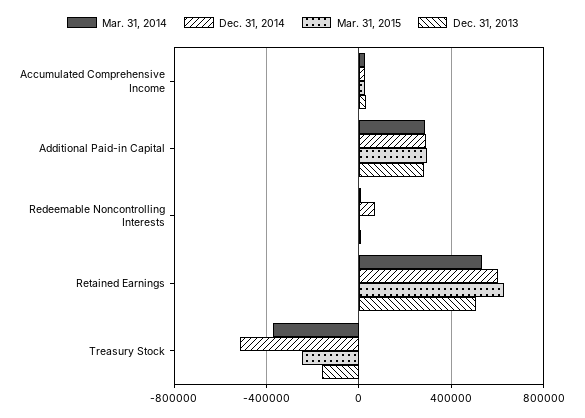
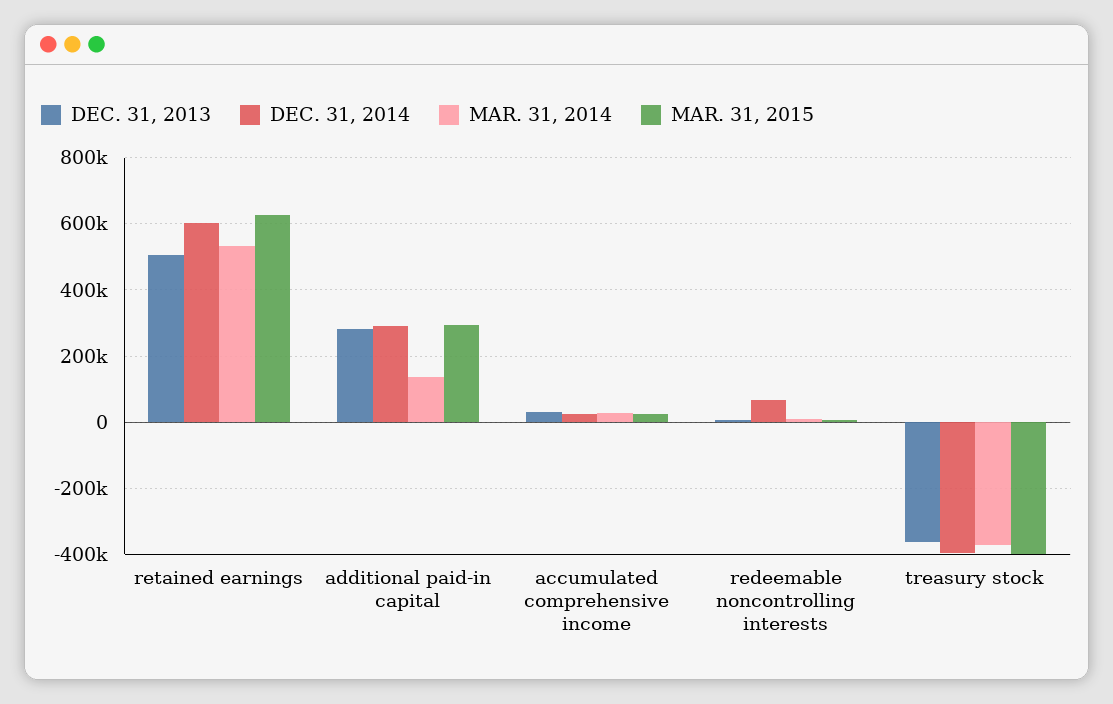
  {
    "Mar. 31, 2014": {
      "Accumulated Comprehensive Income": 20000,
-     "Additional Paid-in Capital": 300000,
+     "Additional Paid-in Capital": 140000,
      "Redeemable Noncontrolling Interests": 0,
      "Retained Earnings": 540000,
      "Treasury Stock": -380000
    },
    "Dec. 31, 2014": {
      "Accumulated Comprehensive Income": 20000,
      "Additional Paid-in Capital": 300000,
      "Redeemable Noncontrolling Interests": 60000,
      "Retained Earnings": 600000,
-     "Treasury Stock": -500000
+     "Treasury Stock": -400000
    },
    "Mar. 31, 2015": {
      "Accumulated Comprehensive Income": 20000,
      "Additional Paid-in Capital": 300000,
      "Redeemable Noncontrolling Interests": 0,
      "Retained Earnings": 620000,
-     "Treasury Stock": -250000
+     "Treasury Stock": -400000
    },
    "Dec. 31, 2013": {
      "Accumulated Comprehensive Income": 40000,
      "Additional Paid-in Capital": 280000,
      "Redeemable Noncontrolling Interests": 0,
      "Retained Earnings": 500000,
-     "Treasury Stock": -150000
+     "Treasury Stock": -360000
    }
  }

